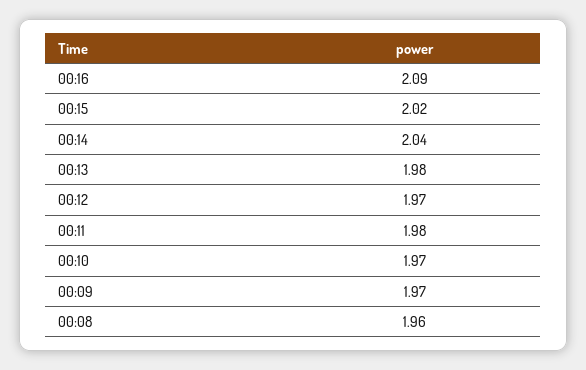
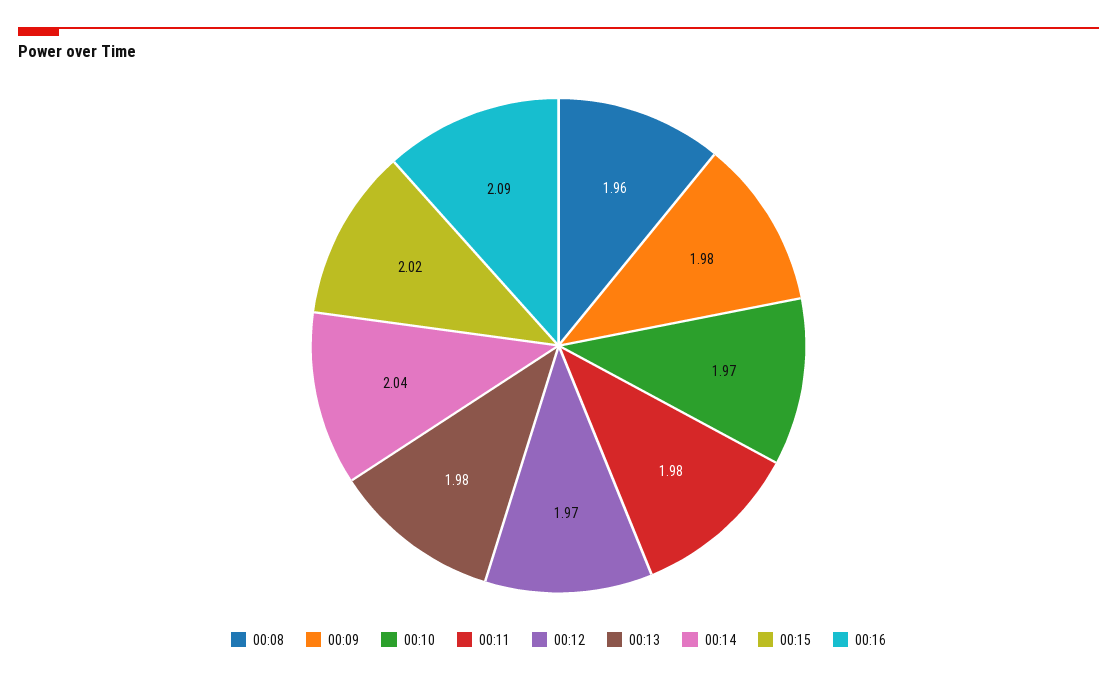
  {
    "00:16": 2.09,
    "00:15": 2.02,
    "00:14": 2.04,
    "00:13": 1.98,
    "00:12": 1.97,
    "00:11": 1.98,
    "00:10": 1.97,
-   "00:09": 1.97,
+   "00:09": 1.98,
    "00:08": 1.96
  }

